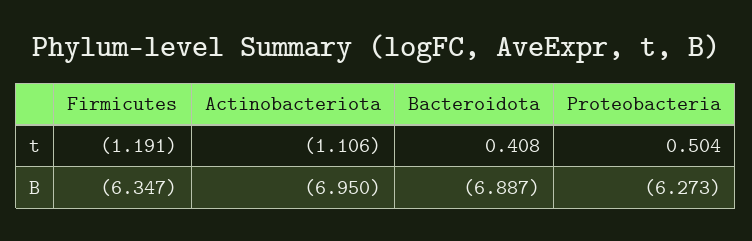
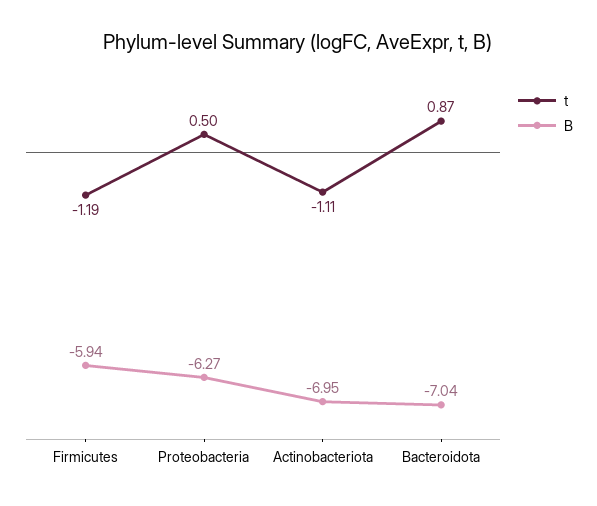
  {
    "t": {
      "Firmicutes": -1.191,
      "Actinobacteriota": -1.106,
-     "Bacteroidota": 0.408,
+     "Bacteroidota": 0.87,
      "Proteobacteria": 0.504
    },
    "B": {
-     "Firmicutes": -6.347,
+     "Firmicutes": -5.94,
      "Actinobacteriota": -6.95,
-     "Bacteroidota": -6.887,
+     "Bacteroidota": -7.04,
      "Proteobacteria": -6.273
    }
  }

